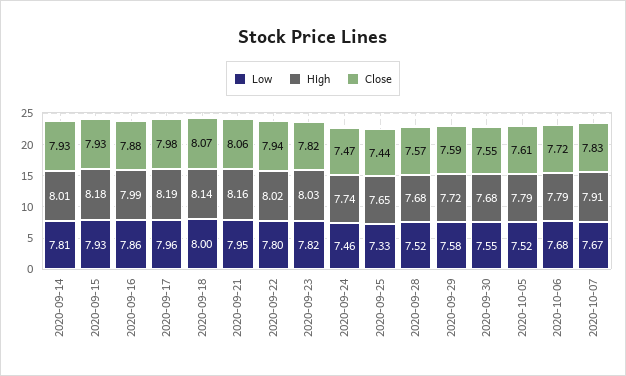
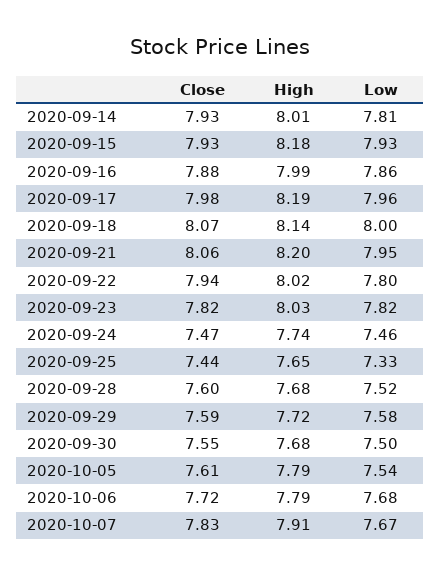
  {
    "Low": {
      "2020-09-14": 7.81,
      "2020-09-15": 7.93,
      "2020-09-16": 7.86,
      "2020-09-17": 7.96,
      "2020-09-18": 8,
      "2020-09-21": 7.95,
      "2020-09-22": 7.8,
      "2020-09-23": 7.82,
      "2020-09-24": 7.46,
      "2020-09-25": 7.33,
      "2020-09-28": 7.52,
      "2020-09-29": 7.58,
-     "2020-09-30": 7.55,
+     "2020-09-30": 7.5,
-     "2020-10-05": 7.52,
+     "2020-10-05": 7.54,
      "2020-10-06": 7.68,
      "2020-10-07": 7.67
    },
    "High": {
      "2020-09-14": 8.01,
      "2020-09-15": 8.18,
      "2020-09-16": 7.99,
      "2020-09-17": 8.19,
      "2020-09-18": 8.14,
-     "2020-09-21": 8.16,
+     "2020-09-21": 8.2,
      "2020-09-22": 8.02,
      "2020-09-23": 8.03,
      "2020-09-24": 7.74,
      "2020-09-25": 7.65,
      "2020-09-28": 7.68,
      "2020-09-29": 7.72,
      "2020-09-30": 7.68,
      "2020-10-05": 7.79,
      "2020-10-06": 7.79,
      "2020-10-07": 7.91
    },
    "Close": {
      "2020-09-14": 7.93,
      "2020-09-15": 7.93,
      "2020-09-16": 7.88,
      "2020-09-17": 7.98,
      "2020-09-18": 8.07,
      "2020-09-21": 8.06,
      "2020-09-22": 7.94,
      "2020-09-23": 7.82,
      "2020-09-24": 7.47,
      "2020-09-25": 7.44,
-     "2020-09-28": 7.57,
+     "2020-09-28": 7.6,
      "2020-09-29": 7.59,
      "2020-09-30": 7.55,
      "2020-10-05": 7.61,
      "2020-10-06": 7.72,
      "2020-10-07": 7.83
    }
  }

